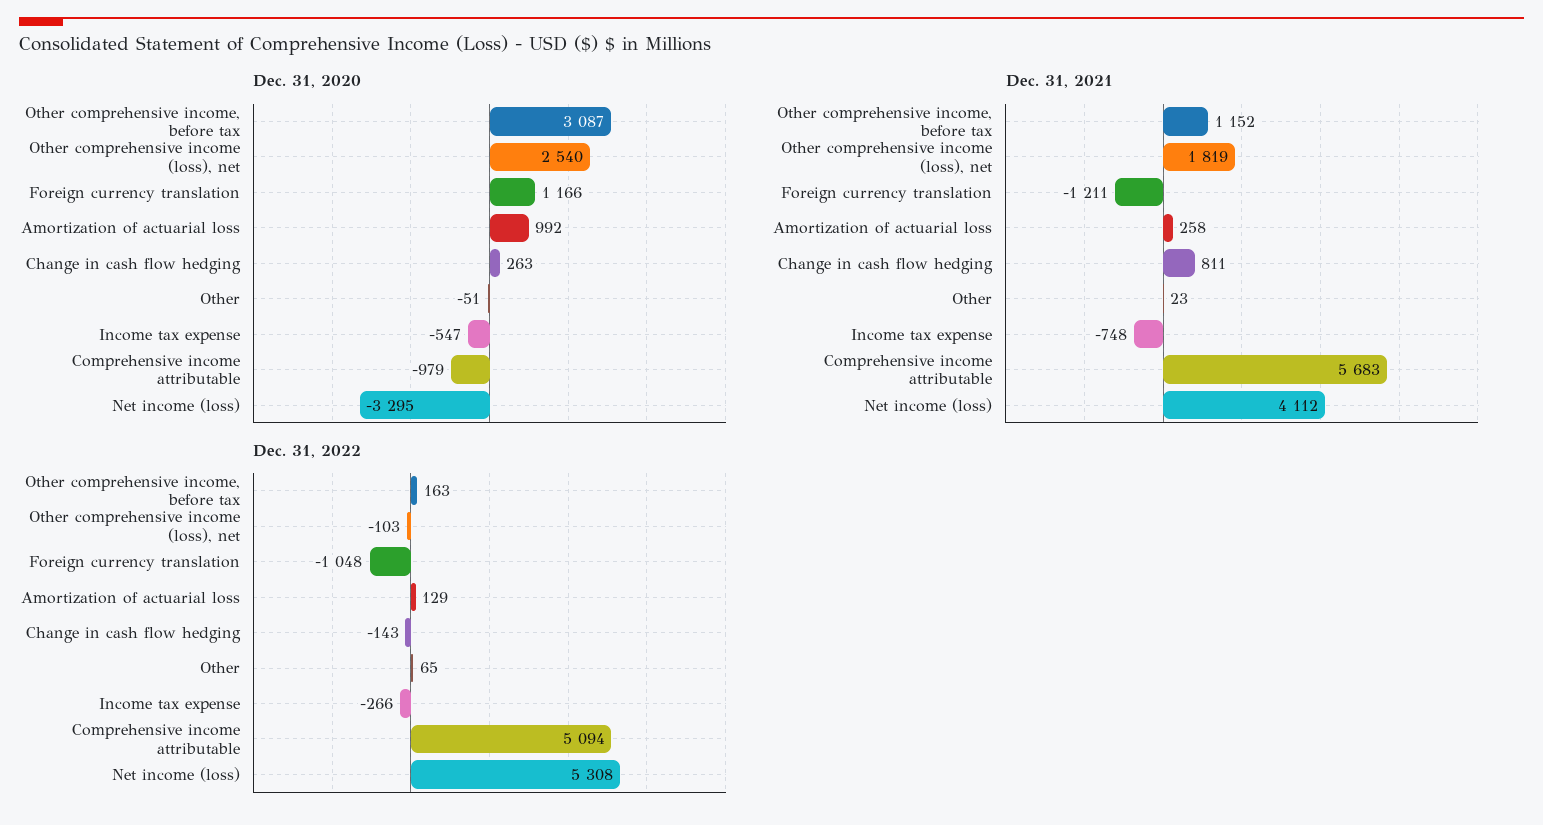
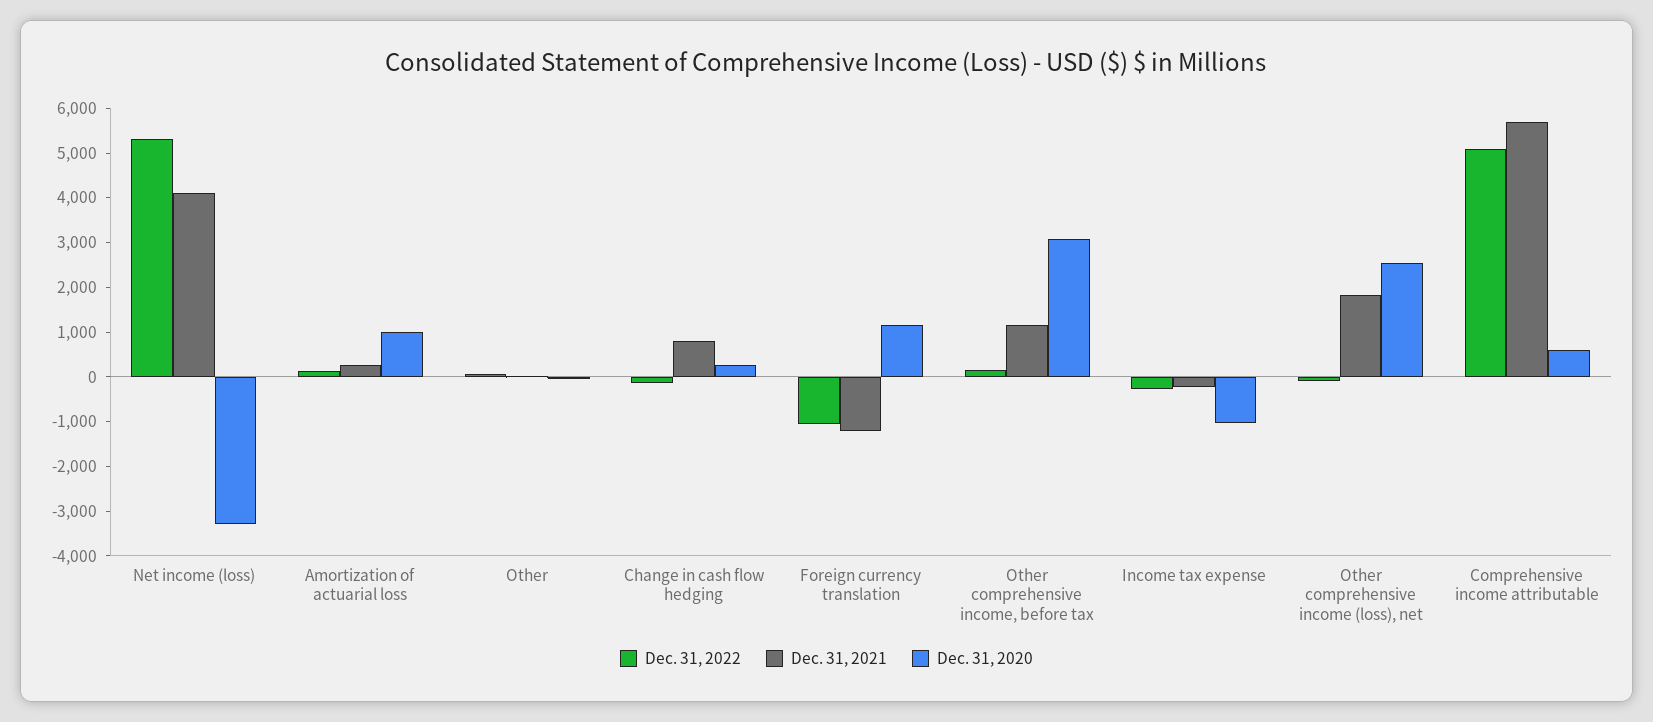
  {
    "Dec. 31, 2020": {
      "Other comprehensive income, before tax": 3087,
      "Other comprehensive income (loss), net": 2540,
      "Foreign currency translation": 1166,
      "Amortization of actuarial loss": 992,
      "Change in cash flow hedging": 263,
      "Other": -51,
-     "Income tax expense": -547,
+     "Income tax expense": -1000,
-     "Comprehensive income attributable": -979,
+     "Comprehensive income attributable": 600,
      "Net income (loss)": -3295
    },
    "Dec. 31, 2021": {
      "Other comprehensive income, before tax": 1152,
      "Other comprehensive income (loss), net": 1819,
      "Foreign currency translation": -1211,
      "Amortization of actuarial loss": 258,
      "Change in cash flow hedging": 811,
      "Other": 23,
-     "Income tax expense": -748,
+     "Income tax expense": -200,
      "Comprehensive income attributable": 5683,
      "Net income (loss)": 4112
    },
    "Dec. 31, 2022": {
      "Other comprehensive income, before tax": 163,
      "Other comprehensive income (loss), net": -103,
      "Foreign currency translation": -1048,
      "Amortization of actuarial loss": 129,
      "Change in cash flow hedging": -143,
      "Other": 65,
      "Income tax expense": -266,
      "Comprehensive income attributable": 5094,
      "Net income (loss)": 5308
    }
  }

